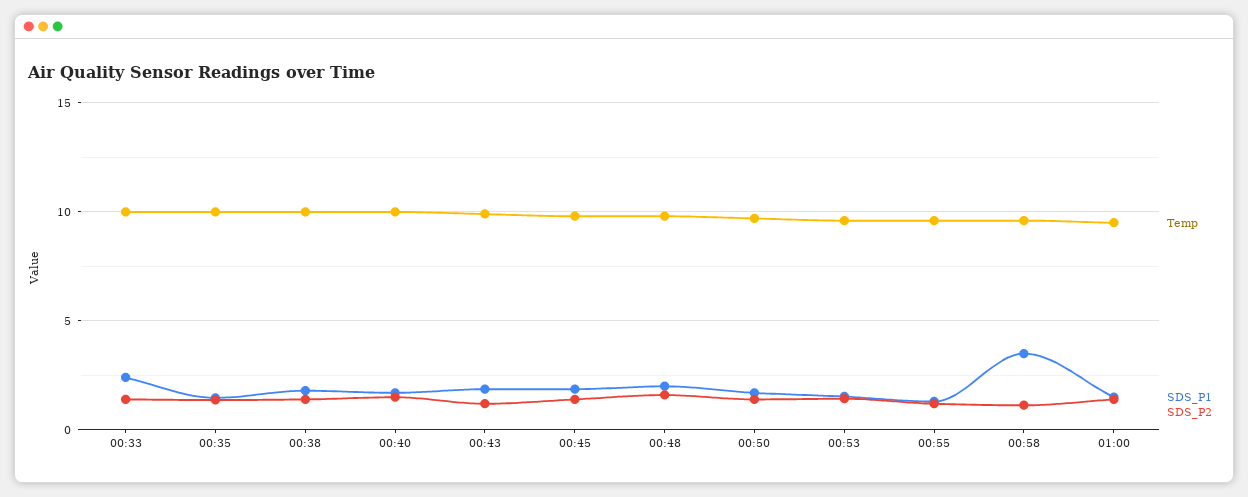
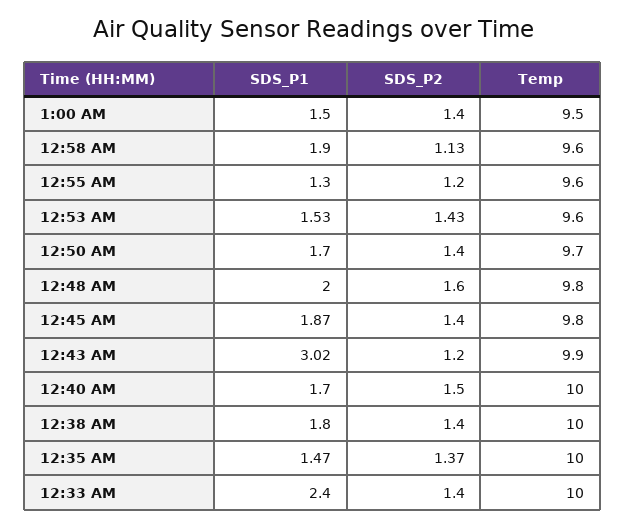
  {
    "Temp": {
      "00:33": 10,
      "00:35": 10,
      "00:38": 10,
      "00:40": 10,
      "00:43": 9.9,
      "00:45": 9.8,
      "00:48": 9.8,
      "00:50": 9.7,
      "00:53": 9.6,
      "00:55": 9.6,
      "00:58": 9.6,
      "01:00": 9.5
    },
    "SDS_P1": {
      "00:33": 2.4,
      "00:35": 1.47,
      "00:38": 1.8,
      "00:40": 1.7,
-     "00:43": 2,
+     "00:43": 3.02,
      "00:45": 1.87,
      "00:48": 2,
      "00:50": 1.7,
      "00:53": 1.53,
      "00:55": 1.3,
-     "00:58": 3.5,
+     "00:58": 1.9,
      "01:00": 1.5
    },
    "SDS_P2": {
      "00:33": 1.4,
      "00:35": 1.37,
      "00:38": 1.4,
      "00:40": 1.5,
      "00:43": 1.2,
      "00:45": 1.4,
      "00:48": 1.6,
      "00:50": 1.4,
      "00:53": 1.43,
      "00:55": 1.2,
      "00:58": 1.13,
      "01:00": 1.4
    }
  }

